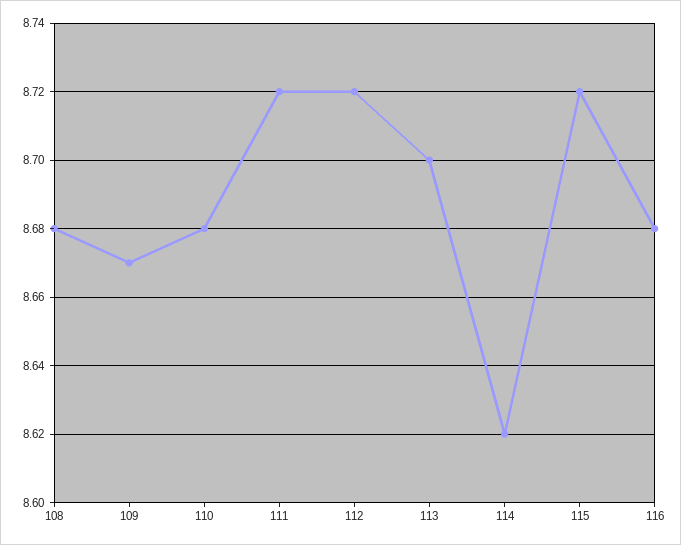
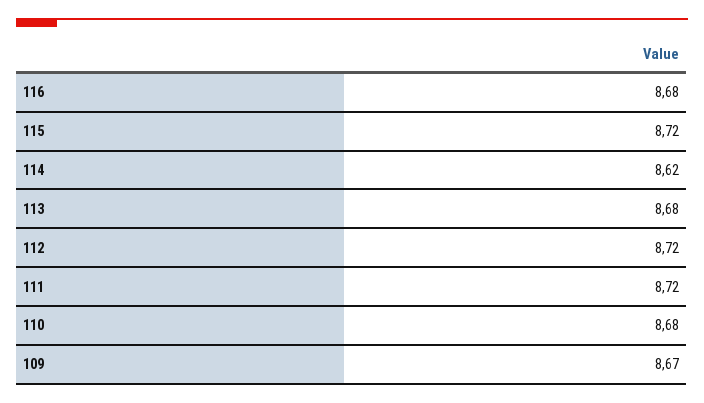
  {
-   "108": 8.68,
    "109": 8.67,
    "110": 8.68,
    "111": 8.72,
    "112": 8.72,
-   "113": 8.7,
+   "113": 8.68,
    "114": 8.62,
    "115": 8.72,
    "116": 8.68
  }

